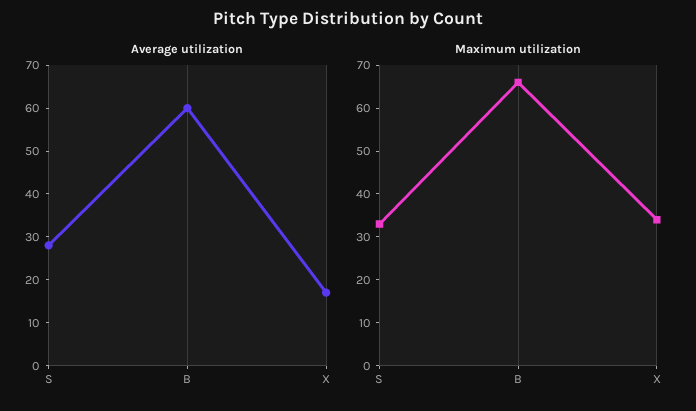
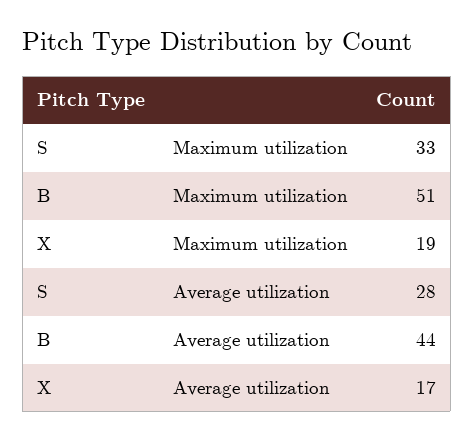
  {
    "Average utilization": {
      "S": 28,
-     "B": 60,
+     "B": 44,
      "X": 17
    },
    "Maximum utilization": {
      "S": 33,
-     "B": 65,
+     "B": 51,
-     "X": 35
+     "X": 19
    }
  }

